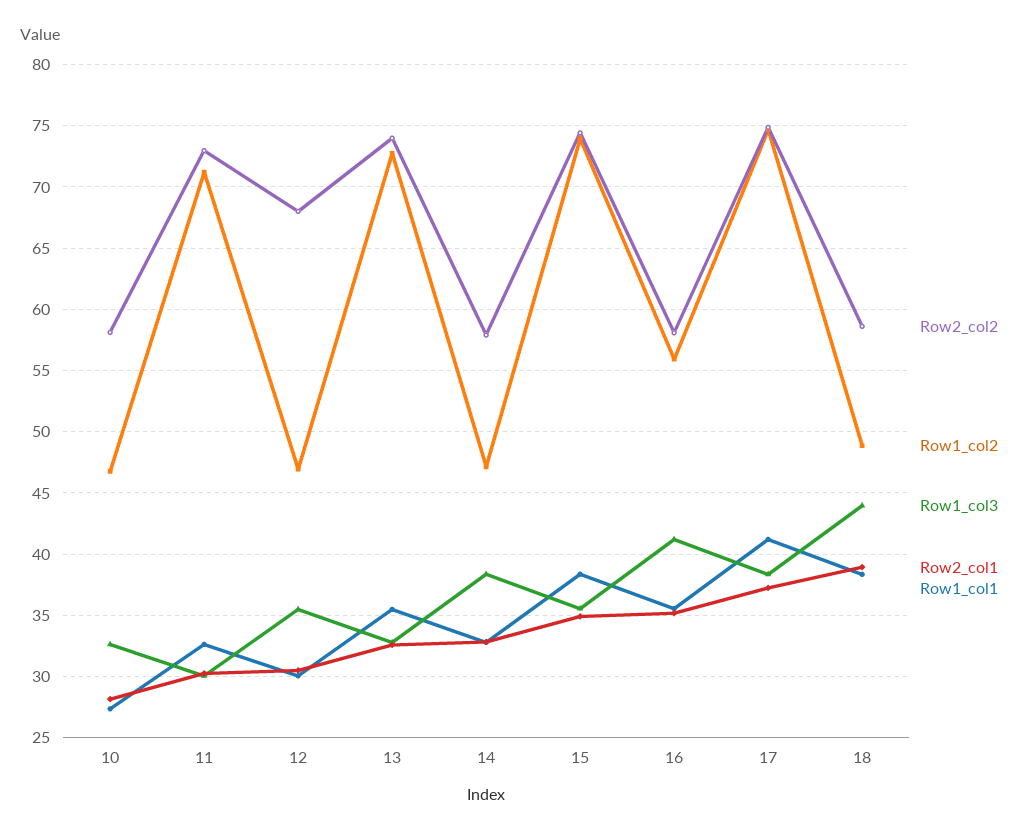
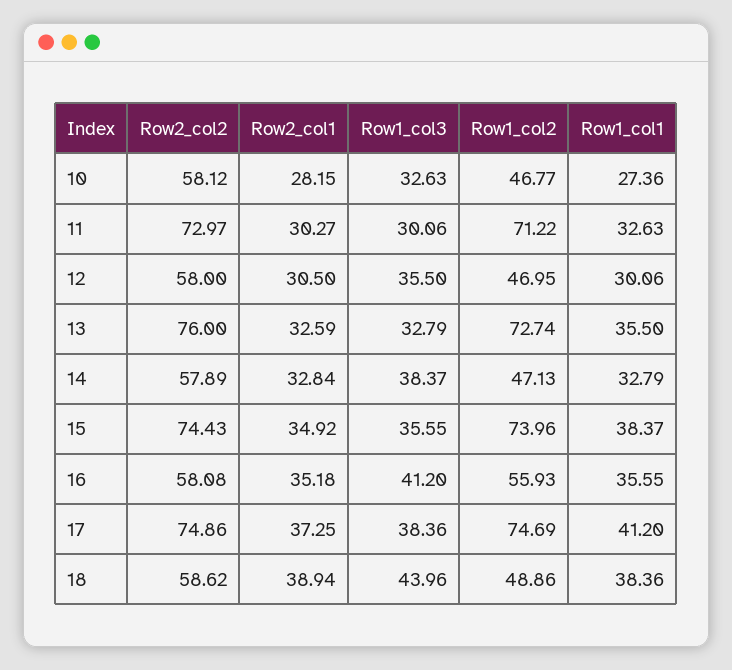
  {
    "Row2_col2": {
      "10": 58.12,
      "11": 72.97,
-     "12": 68,
+     "12": 58,
-     "13": 74,
+     "13": 76,
      "14": 57.89,
      "15": 74.43,
      "16": 58.08,
      "17": 74.86,
      "18": 58.62
    },
    "Row1_col2": {
      "10": 46.77,
      "11": 71.22,
      "12": 46.95,
      "13": 72.74,
      "14": 47.13,
      "15": 73.96,
      "16": 55.93,
      "17": 74.69,
      "18": 48.86
    },
    "Row1_col3": {
      "10": 32.63,
      "11": 30.06,
      "12": 35.5,
      "13": 32.79,
      "14": 38.37,
      "15": 35.55,
      "16": 41.2,
      "17": 38.36,
      "18": 43.96
    },
    "Row2_col1": {
      "10": 28.15,
      "11": 30.27,
      "12": 30.5,
      "13": 32.59,
      "14": 32.84,
      "15": 34.92,
      "16": 35.18,
      "17": 37.25,
      "18": 38.94
    },
    "Row1_col1": {
      "10": 27.36,
      "11": 32.63,
      "12": 30.06,
      "13": 35.5,
      "14": 32.79,
      "15": 38.37,
      "16": 35.55,
      "17": 41.2,
      "18": 38.36
    }
  }

